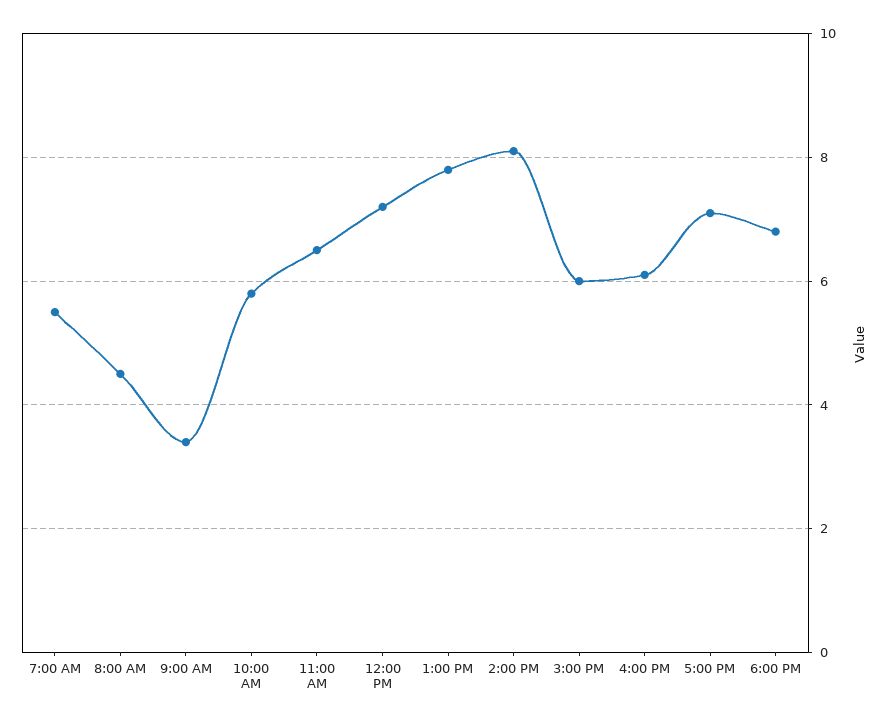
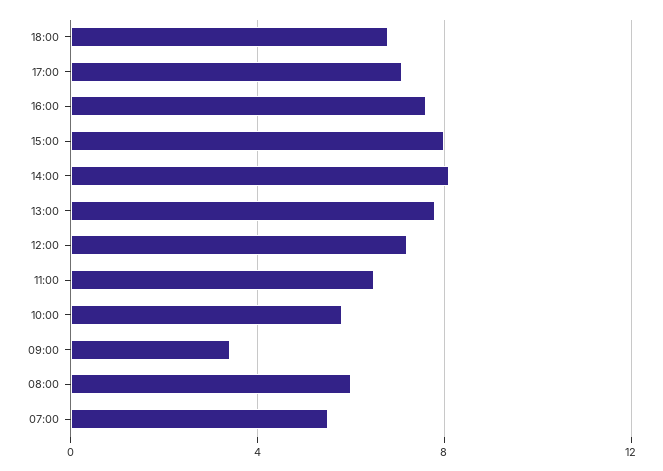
  {
    "7:00 AM": 5.5,
-   "8:00 AM": 4.5,
+   "8:00 AM": 6,
    "9:00 AM": 3.5,
    "10:00 AM": 6,
    "11:00 AM": 6.5,
    "12:00 PM": 7,
    "1:00 PM": 8,
    "2:00 PM": 8,
-   "3:00 PM": 6,
+   "3:00 PM": 8,
-   "4:00 PM": 6,
+   "4:00 PM": 7.5,
    "5:00 PM": 7,
    "6:00 PM": 7
  }

